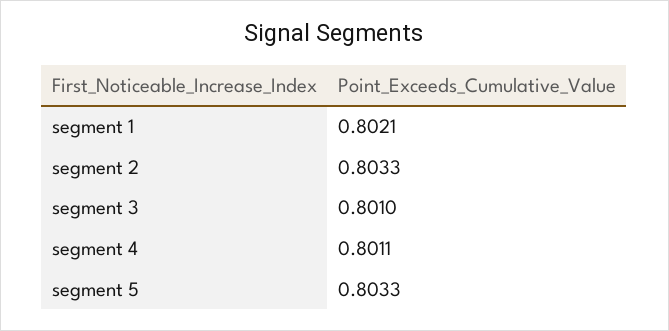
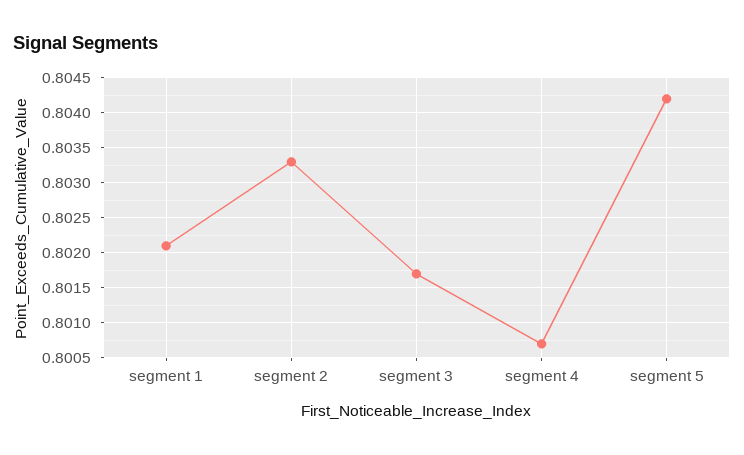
  {
    "segment 1": 0.8021,
    "segment 2": 0.8033,
-   "segment 3": 0.801,
+   "segment 3": 0.8017,
-   "segment 4": 0.8011,
+   "segment 4": 0.8007,
-   "segment 5": 0.8033
+   "segment 5": 0.8042
  }

